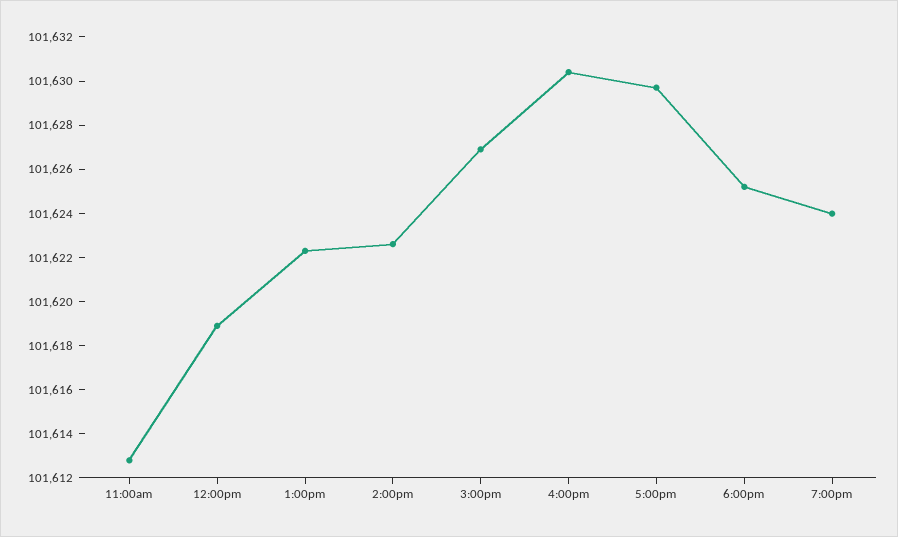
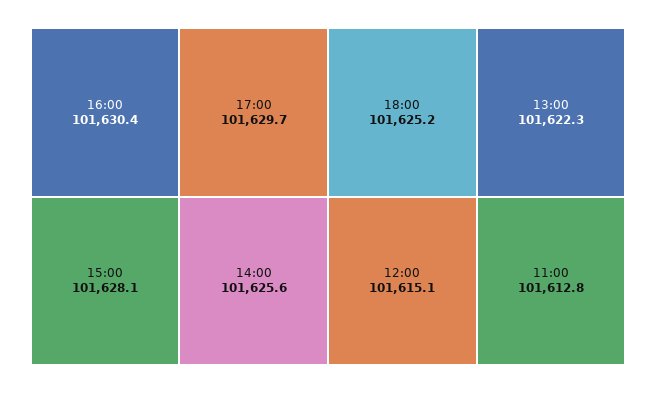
  {
    "11:00am": 101612.8,
-   "12:00pm": 101619,
+   "12:00pm": 101615.1,
    "1:00pm": 101622.3,
-   "2:00pm": 101622.5,
+   "2:00pm": 101625.6,
-   "3:00pm": 101627,
+   "3:00pm": 101628.1,
    "4:00pm": 101630.4,
    "5:00pm": 101629.7,
-   "6:00pm": 101625.2,
+   "6:00pm": 101625.2
-   "7:00pm": 101624
  }

